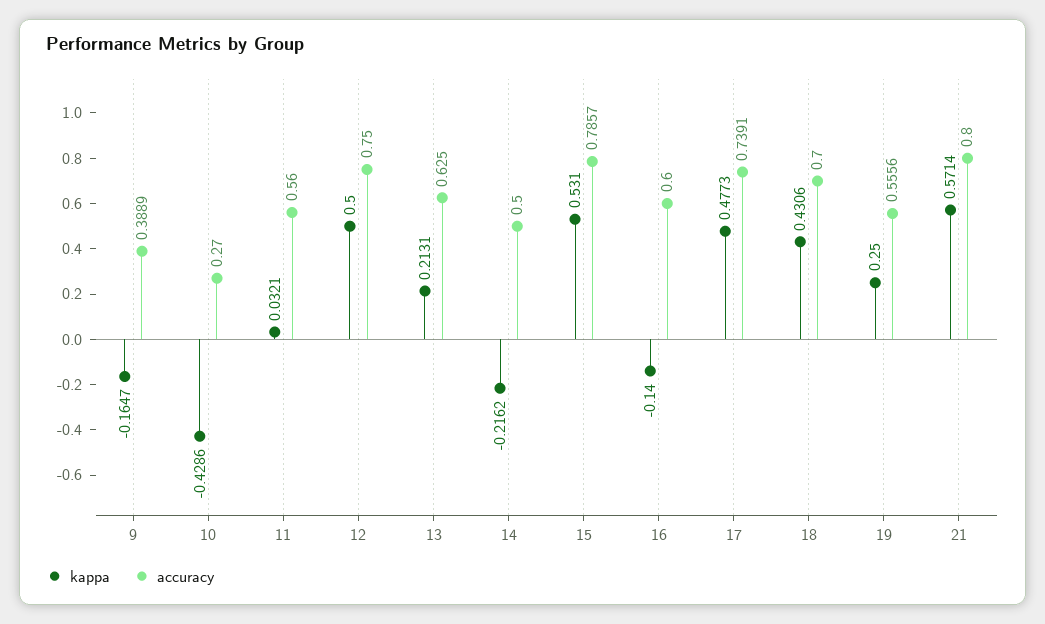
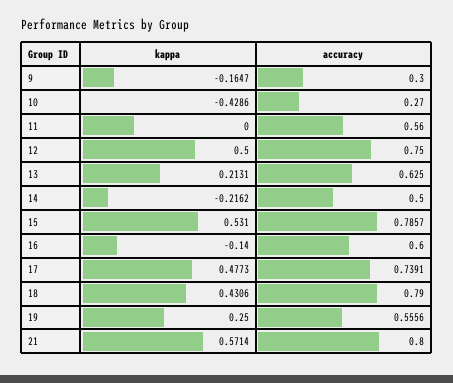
  {
    "kappa": {
      "9": -0.1647,
      "10": -0.4286,
-     "11": 0.0321,
+     "11": 0,
      "12": 0.5,
      "13": 0.2131,
      "14": -0.2162,
      "15": 0.531,
      "16": -0.14,
      "17": 0.4773,
      "18": 0.4306,
      "19": 0.25,
      "21": 0.5714
    },
    "accuracy": {
-     "9": 0.3889,
+     "9": 0.3,
      "10": 0.27,
      "11": 0.56,
      "12": 0.75,
      "13": 0.625,
      "14": 0.5,
      "15": 0.7857,
      "16": 0.6,
      "17": 0.7391,
-     "18": 0.7,
+     "18": 0.79,
      "19": 0.5556,
      "21": 0.8
    }
  }

